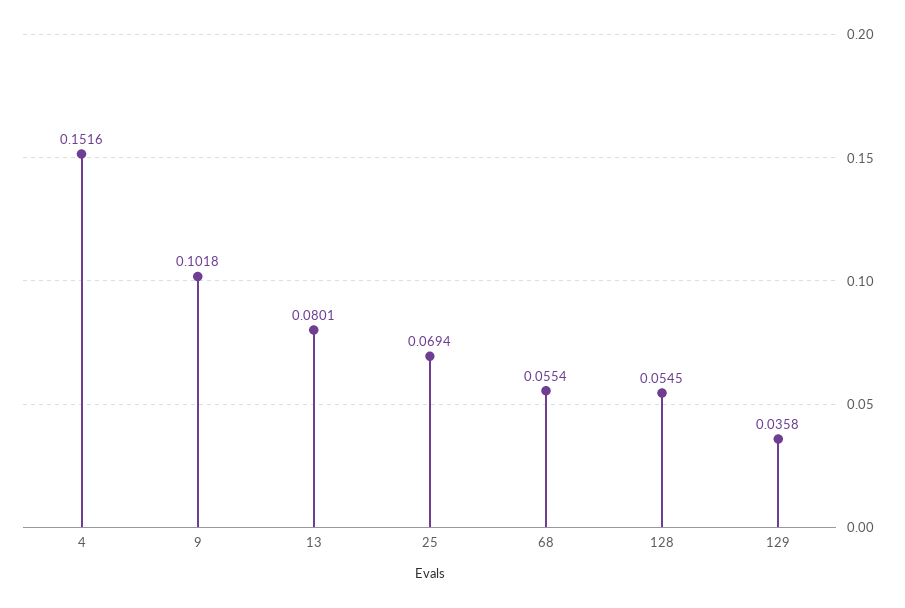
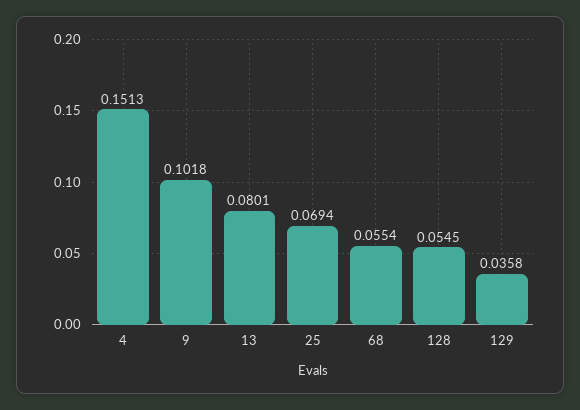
  {
-   "4": 0.1516,
+   "4": 0.1513,
    "9": 0.1018,
    "13": 0.0801,
    "25": 0.0694,
    "68": 0.0554,
    "128": 0.0545,
    "129": 0.0358
  }

